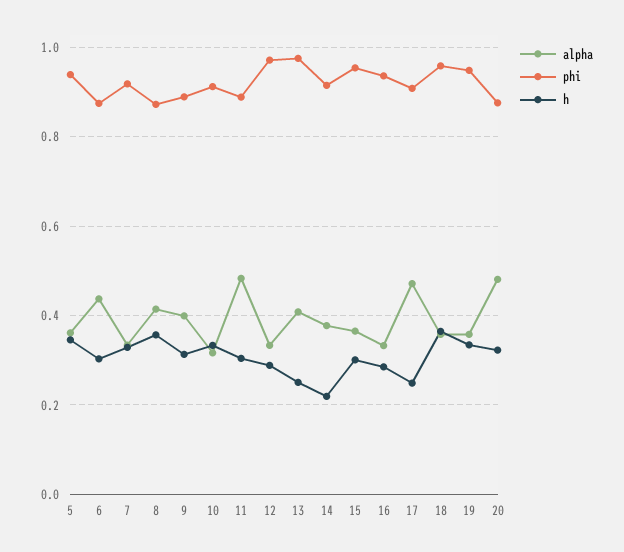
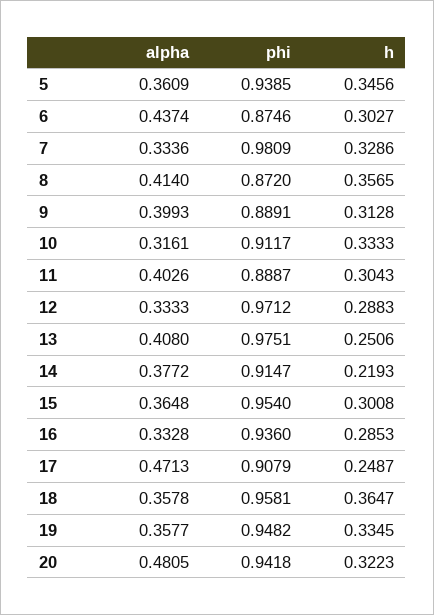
  {
    "alpha": {
      "5": 0.3609,
      "6": 0.4374,
      "7": 0.3336,
      "8": 0.414,
      "9": 0.3993,
      "10": 0.3161,
-     "11": 0.48,
+     "11": 0.4026,
      "12": 0.3333,
      "13": 0.408,
      "14": 0.3772,
      "15": 0.3648,
      "16": 0.3328,
      "17": 0.4713,
      "18": 0.3578,
      "19": 0.3577,
      "20": 0.4805
    },
    "phi": {
      "5": 0.9385,
      "6": 0.8746,
-     "7": 0.92,
+     "7": 0.9809,
      "8": 0.872,
      "9": 0.8891,
      "10": 0.9117,
      "11": 0.8887,
      "12": 0.9712,
      "13": 0.9751,
      "14": 0.9147,
      "15": 0.954,
      "16": 0.936,
      "17": 0.9079,
      "18": 0.9581,
      "19": 0.9482,
-     "20": 0.88
+     "20": 0.9418
    },
    "h": {
      "5": 0.3456,
      "6": 0.3027,
      "7": 0.3286,
      "8": 0.3565,
      "9": 0.3128,
      "10": 0.3333,
      "11": 0.3043,
      "12": 0.2883,
      "13": 0.2506,
      "14": 0.2193,
      "15": 0.3008,
      "16": 0.2853,
      "17": 0.2487,
      "18": 0.3647,
      "19": 0.3345,
      "20": 0.3223
    }
  }

